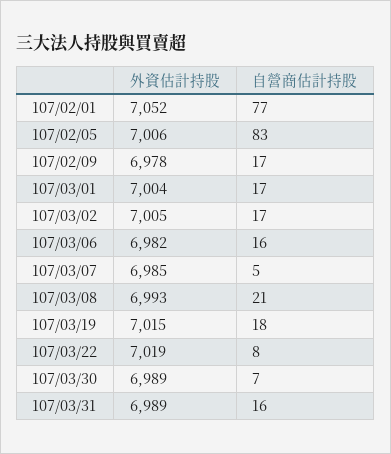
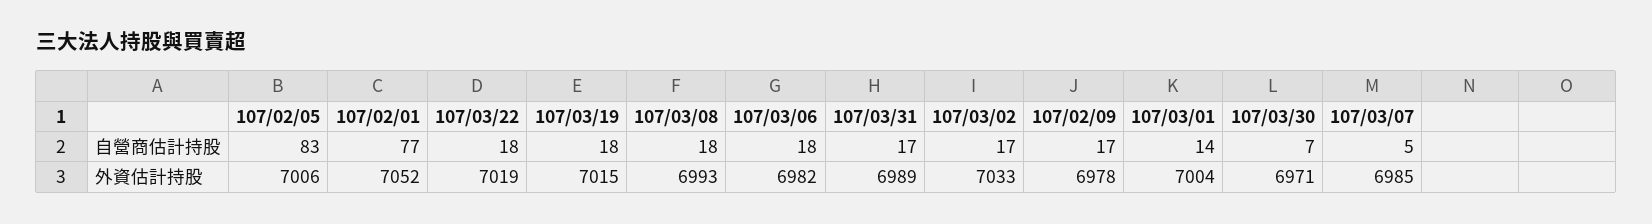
  {
    "外資估計持股": {
      "107/02/01": 7052,
      "107/02/05": 7006,
      "107/02/09": 6978,
      "107/03/01": 7004,
-     "107/03/02": 7005,
+     "107/03/02": 7033,
      "107/03/06": 6982,
      "107/03/07": 6985,
      "107/03/08": 6993,
      "107/03/19": 7015,
      "107/03/22": 7019,
-     "107/03/30": 6989,
+     "107/03/30": 6971,
      "107/03/31": 6989
    },
    "自營商估計持股": {
      "107/02/01": 77,
      "107/02/05": 83,
      "107/02/09": 17,
-     "107/03/01": 17,
+     "107/03/01": 14,
      "107/03/02": 17,
-     "107/03/06": 16,
+     "107/03/06": 18,
      "107/03/07": 5,
-     "107/03/08": 21,
+     "107/03/08": 18,
      "107/03/19": 18,
-     "107/03/22": 8,
+     "107/03/22": 18,
      "107/03/30": 7,
-     "107/03/31": 16
+     "107/03/31": 17
    }
  }

